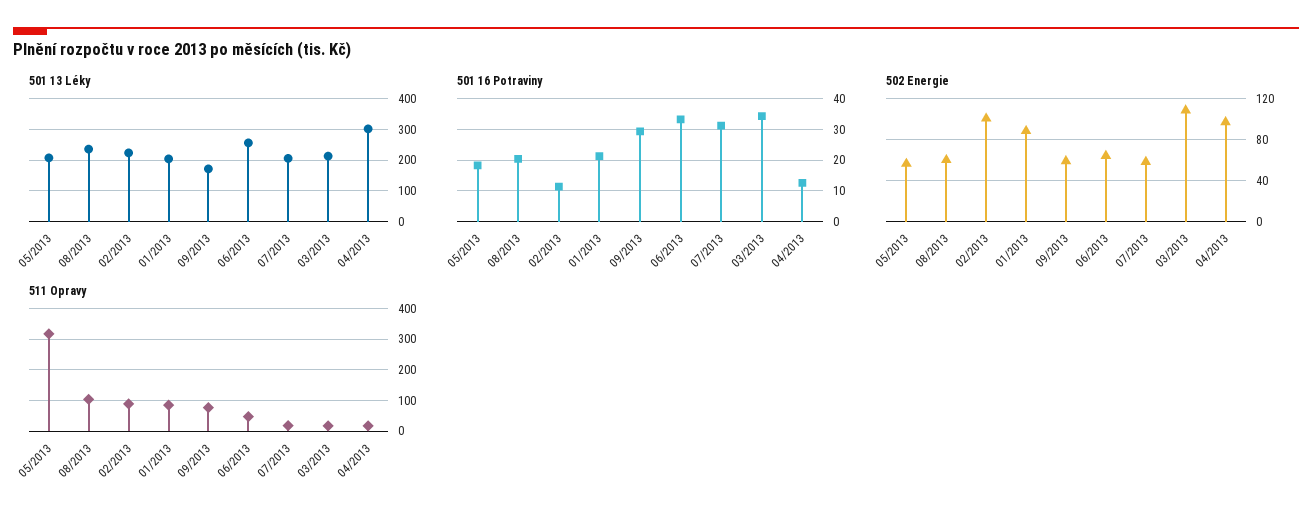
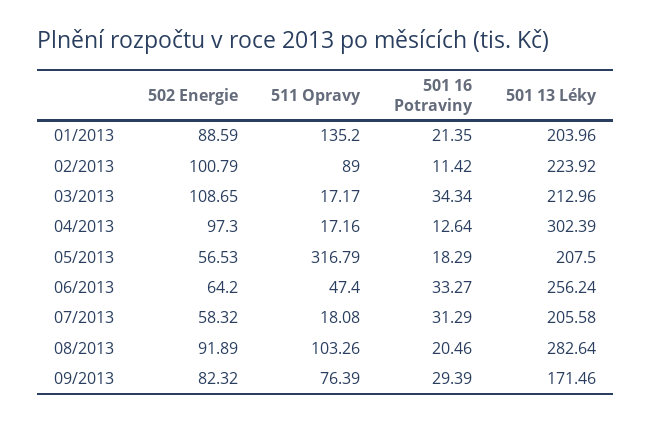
  {
    "501 13 Léky": {
      "05/2013": 207.5,
-     "08/2013": 240,
+     "08/2013": 282.64,
      "02/2013": 223.92,
      "01/2013": 203.96,
      "09/2013": 171.46,
      "06/2013": 256.24,
      "07/2013": 205.58,
      "03/2013": 212.96,
      "04/2013": 302.39
    },
    "501 16 Potraviny": {
      "05/2013": 18.29,
      "08/2013": 20.46,
      "02/2013": 11.42,
      "01/2013": 21.35,
      "09/2013": 29.39,
      "06/2013": 33.27,
      "07/2013": 31.29,
      "03/2013": 34.34,
      "04/2013": 12.64
    },
    "502 Energie": {
      "05/2013": 56.53,
-     "08/2013": 60,
+     "08/2013": 91.89,
      "02/2013": 100.79,
      "01/2013": 88.59,
-     "09/2013": 60,
+     "09/2013": 82.32,
      "06/2013": 64.2,
      "07/2013": 58.32,
      "03/2013": 108.65,
      "04/2013": 97.3
    },
    "511 Opravy": {
      "05/2013": 316.79,
      "08/2013": 103.26,
      "02/2013": 89,
-     "01/2013": 80,
+     "01/2013": 135.2,
      "09/2013": 76.39,
      "06/2013": 47.4,
      "07/2013": 18.08,
      "03/2013": 17.17,
      "04/2013": 17.16
    }
  }

